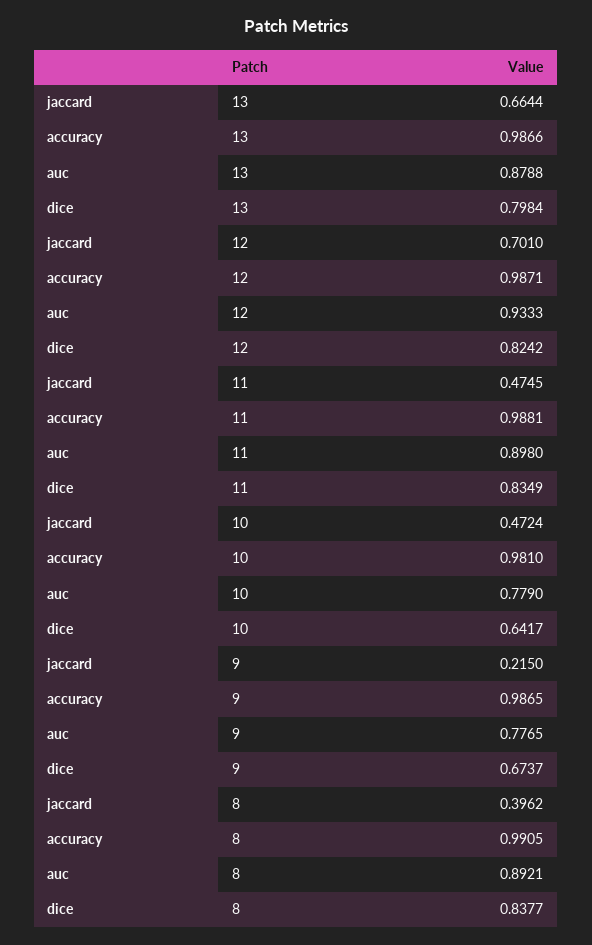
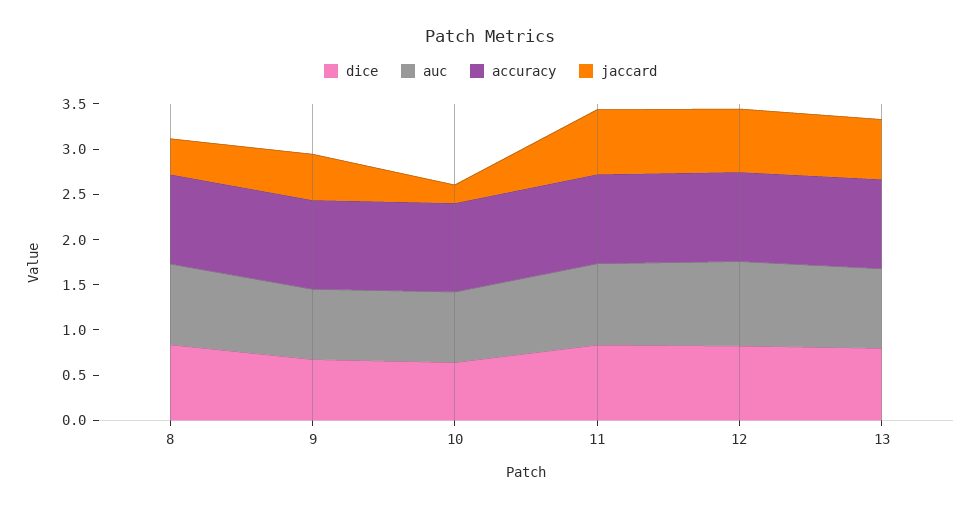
  {
    "jaccard": {
      "13": 0.6644,
      "12": 0.701,
-     "11": 0.4745,
+     "11": 0.7,
-     "10": 0.4724,
+     "10": 0.2,
-     "9": 0.215,
+     "9": 0.5,
      "8": 0.3962
    },
    "accuracy": {
      "13": 0.9866,
      "12": 0.9871,
      "11": 0.9881,
      "10": 0.981,
      "9": 0.9865,
      "8": 0.9905
    },
    "auc": {
      "13": 0.8788,
      "12": 0.9333,
      "11": 0.898,
      "10": 0.779,
      "9": 0.7765,
      "8": 0.8921
    },
    "dice": {
      "13": 0.7984,
      "12": 0.8242,
      "11": 0.8349,
      "10": 0.6417,
      "9": 0.6737,
      "8": 0.8377
    }
  }

